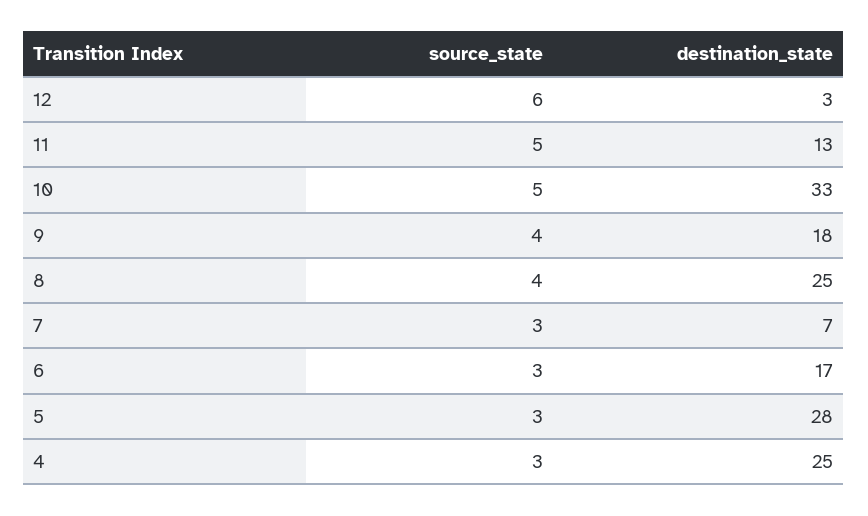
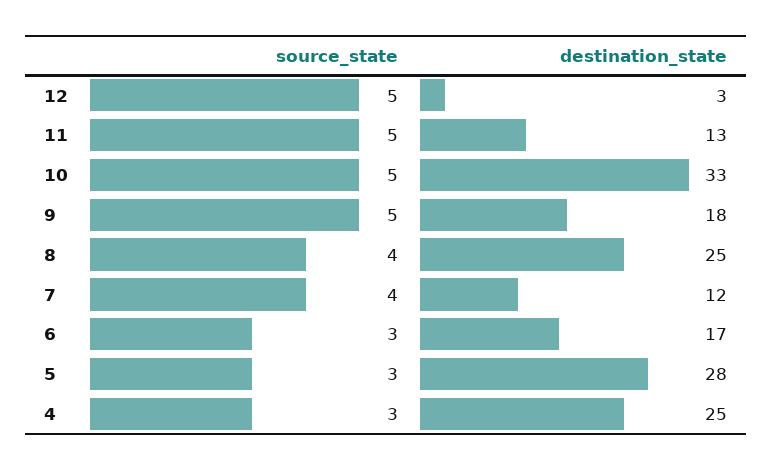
  {
    "source_state": {
-     "12": 6,
+     "12": 5,
      "11": 5,
      "10": 5,
-     "9": 4,
+     "9": 5,
      "8": 4,
-     "7": 3,
+     "7": 4,
      "6": 3,
      "5": 3,
      "4": 3
    },
    "destination_state": {
      "12": 3,
      "11": 13,
      "10": 33,
      "9": 18,
      "8": 25,
-     "7": 7,
+     "7": 12,
      "6": 17,
      "5": 28,
      "4": 25
    }
  }

